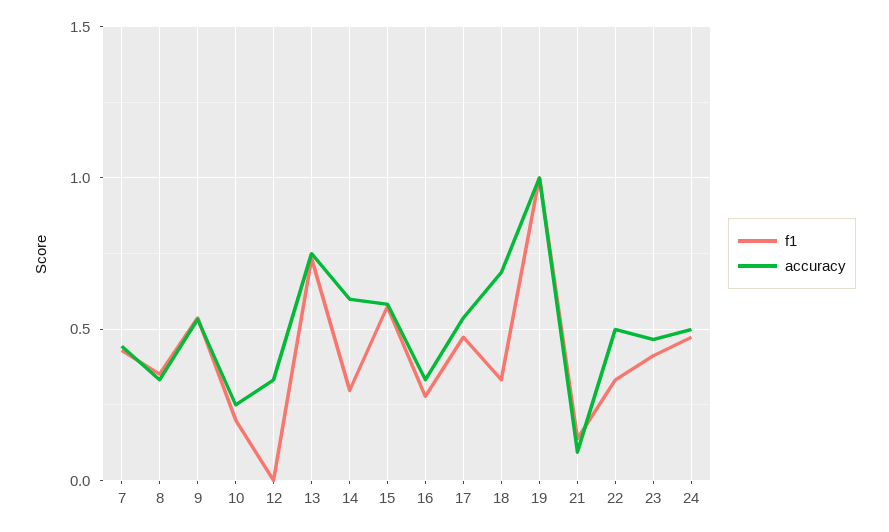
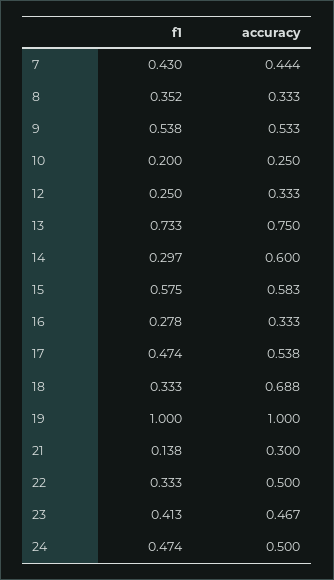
  {
    "f1": {
      "7": 0.43,
      "8": 0.352,
      "9": 0.538,
      "10": 0.2,
-     "12": 0,
+     "12": 0.25,
      "13": 0.733,
      "14": 0.297,
      "15": 0.575,
      "16": 0.278,
      "17": 0.474,
      "18": 0.333,
      "19": 1,
      "21": 0.138,
      "22": 0.333,
      "23": 0.413,
      "24": 0.474
    },
    "accuracy": {
      "7": 0.444,
      "8": 0.333,
      "9": 0.533,
      "10": 0.25,
      "12": 0.333,
      "13": 0.75,
      "14": 0.6,
      "15": 0.583,
      "16": 0.333,
      "17": 0.538,
      "18": 0.688,
      "19": 1,
-     "21": 0.1,
+     "21": 0.3,
      "22": 0.5,
      "23": 0.467,
      "24": 0.5
    }
  }

